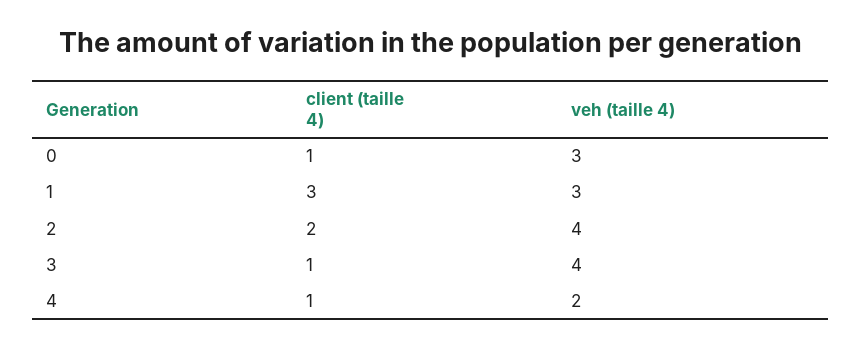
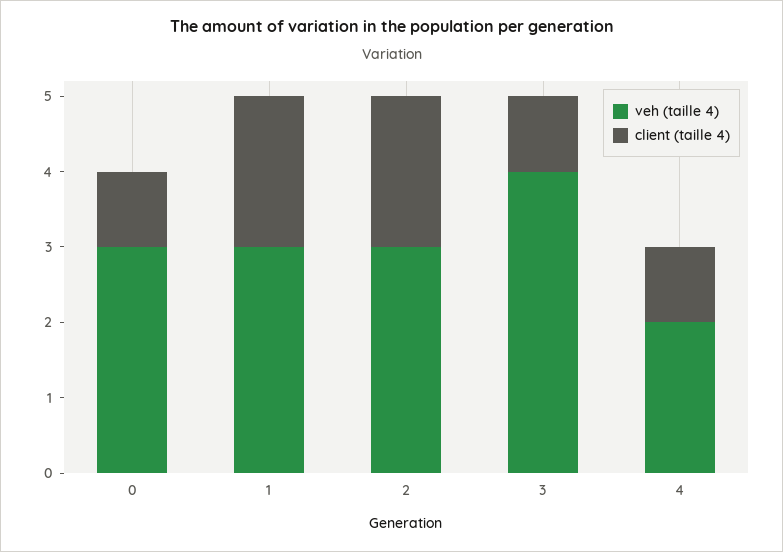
  {
    "client (taille 4)": {
      "0": 1,
-     "1": 3,
+     "1": 2,
      "2": 2,
      "3": 1,
      "4": 1
    },
    "veh (taille 4)": {
      "0": 3,
      "1": 3,
-     "2": 4,
+     "2": 3,
      "3": 4,
      "4": 2
    }
  }

